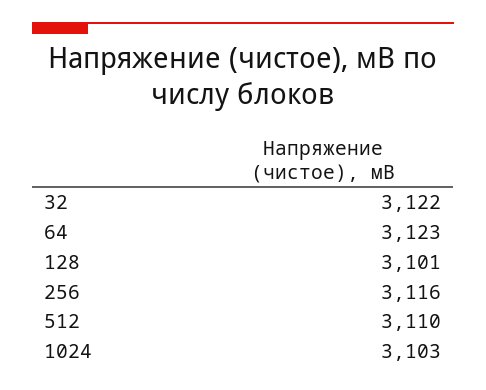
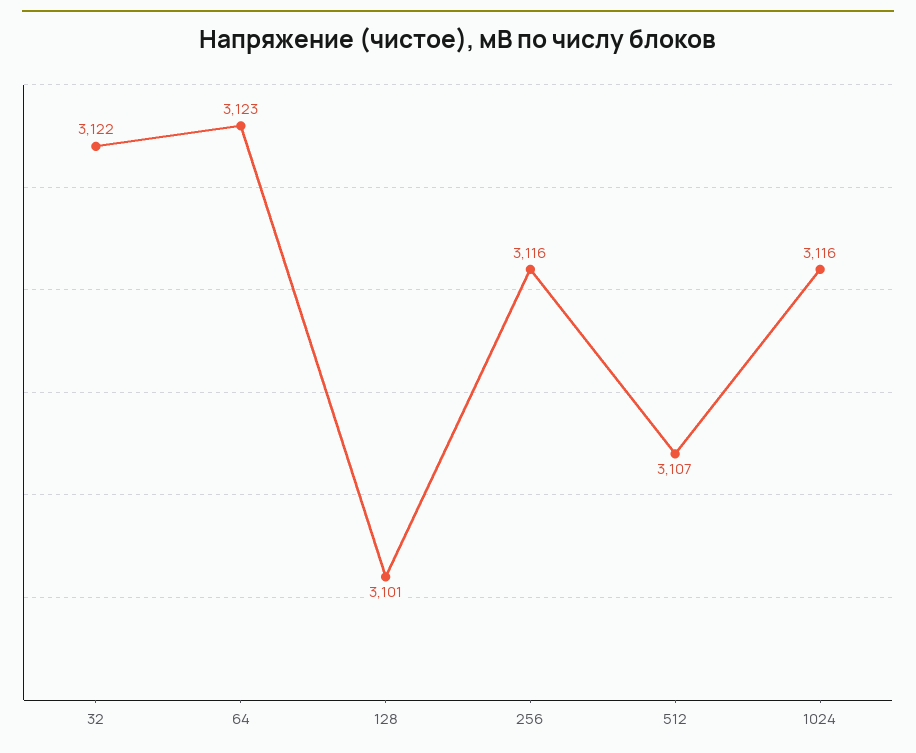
  {
    "32": 3122,
    "64": 3123,
    "128": 3101,
    "256": 3116,
-   "512": 3110,
+   "512": 3107,
-   "1024": 3103
+   "1024": 3116
  }

